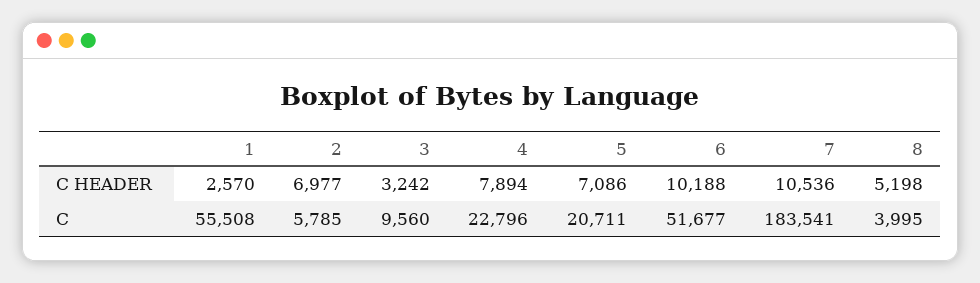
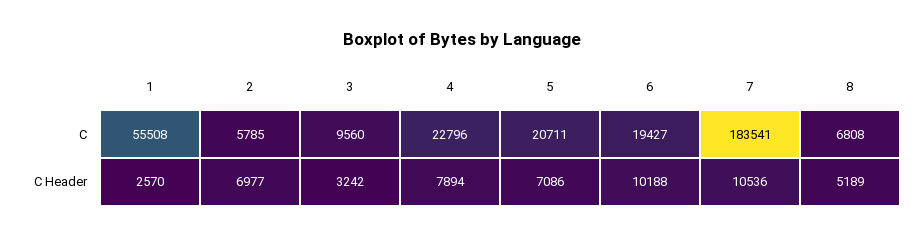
  {
    "1": {
      "C HEADER": 2570,
      "C": 55508
    },
    "2": {
      "C HEADER": 6977,
      "C": 5785
    },
    "3": {
      "C HEADER": 3242,
      "C": 9560
    },
    "4": {
      "C HEADER": 7894,
      "C": 22796
    },
    "5": {
      "C HEADER": 7086,
      "C": 20711
    },
    "6": {
      "C HEADER": 10188,
-     "C": 51677
+     "C": 19427
    },
    "7": {
      "C HEADER": 10536,
      "C": 183541
    },
    "8": {
-     "C HEADER": 5198,
+     "C HEADER": 5189,
-     "C": 3995
+     "C": 6808
    }
  }

